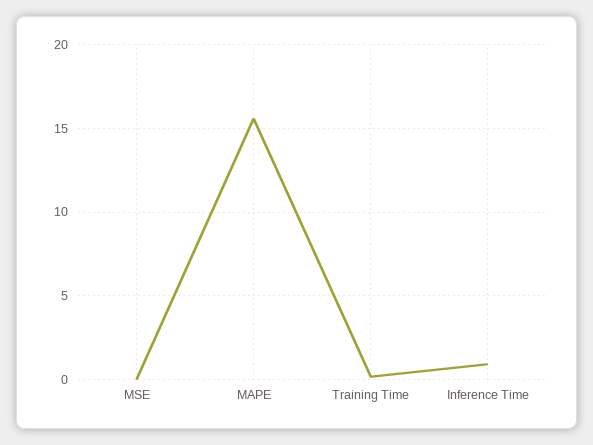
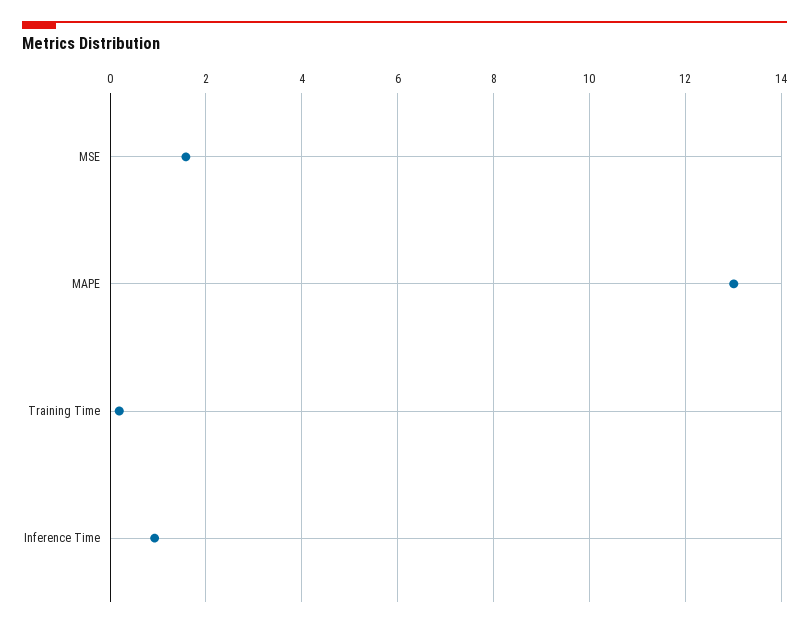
  {
-   "MSE": 0,
+   "MSE": 1.6,
-   "MAPE": 15.5,
+   "MAPE": 13,
    "Training Time": 0.2,
    "Inference Time": 1
  }

